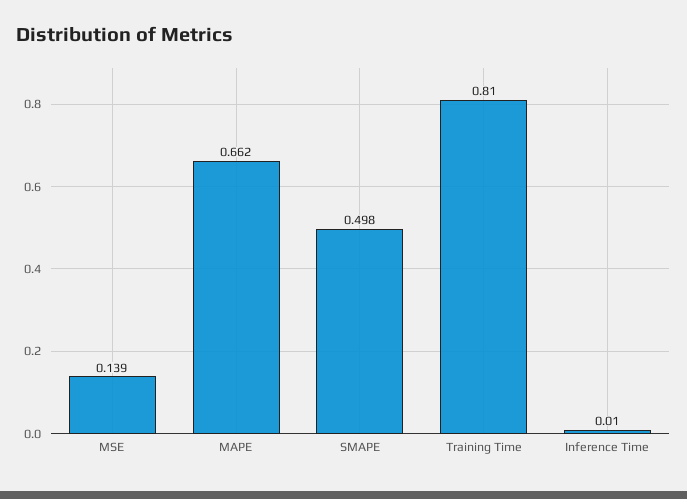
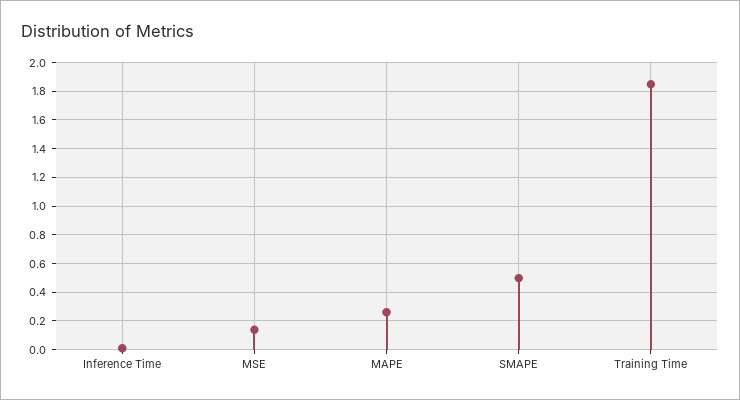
  {
    "MSE": 0.139,
-   "MAPE": 0.662,
+   "MAPE": 0.25,
    "SMAPE": 0.498,
-   "Training Time": 0.81,
+   "Training Time": 1.85,
    "Inference Time": 0.01
  }

